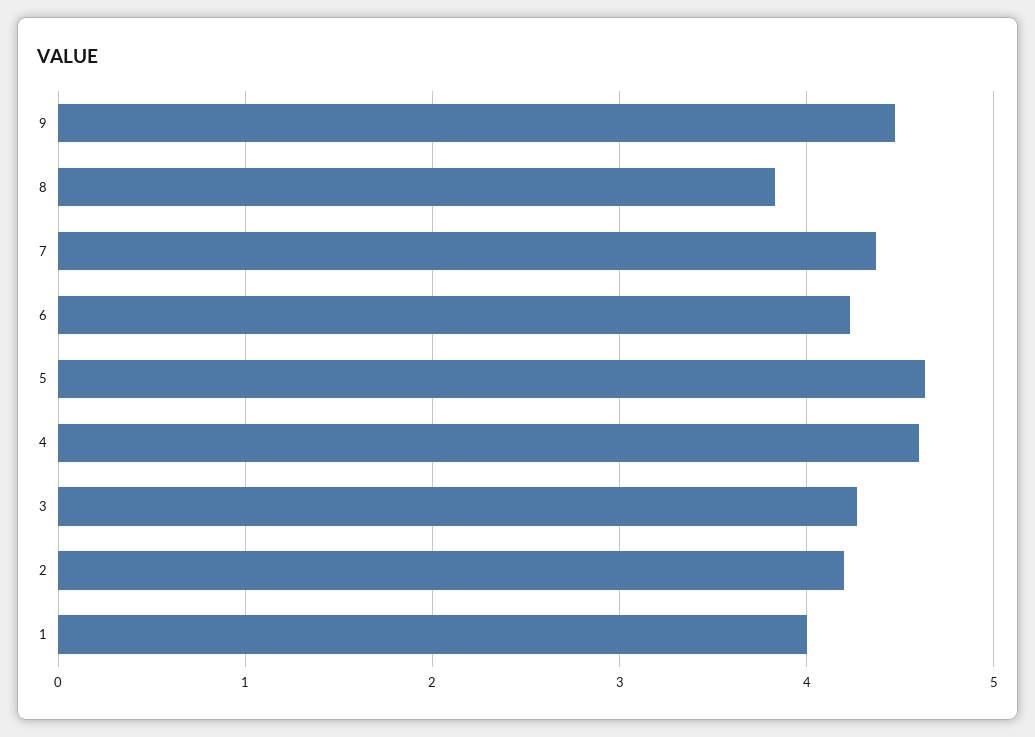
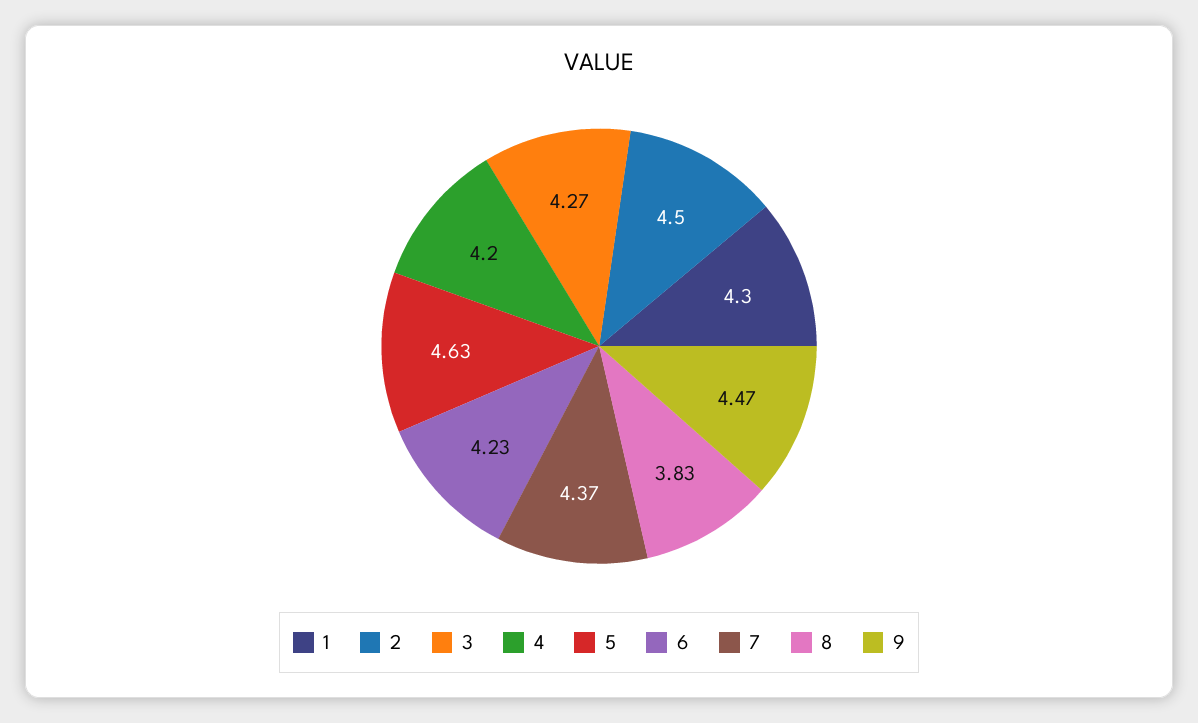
  {
    "9": 4.47,
    "8": 3.83,
    "7": 4.37,
    "6": 4.23,
    "5": 4.63,
-   "4": 4.6,
+   "4": 4.2,
    "3": 4.27,
-   "2": 4.2,
+   "2": 4.5,
-   "1": 4
+   "1": 4.3
  }

